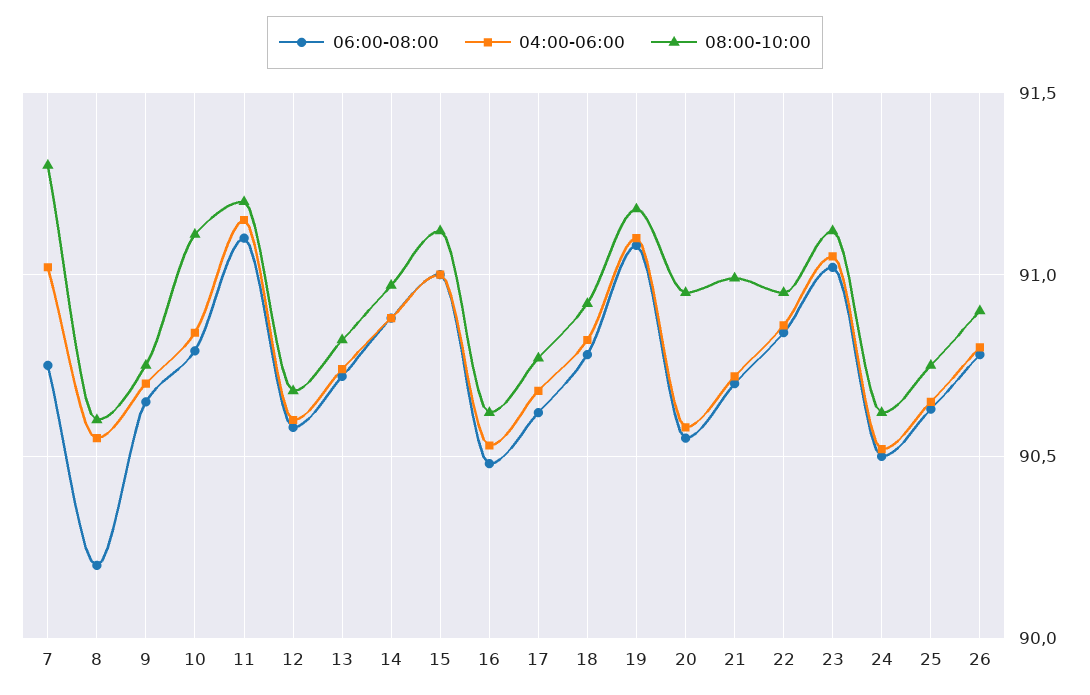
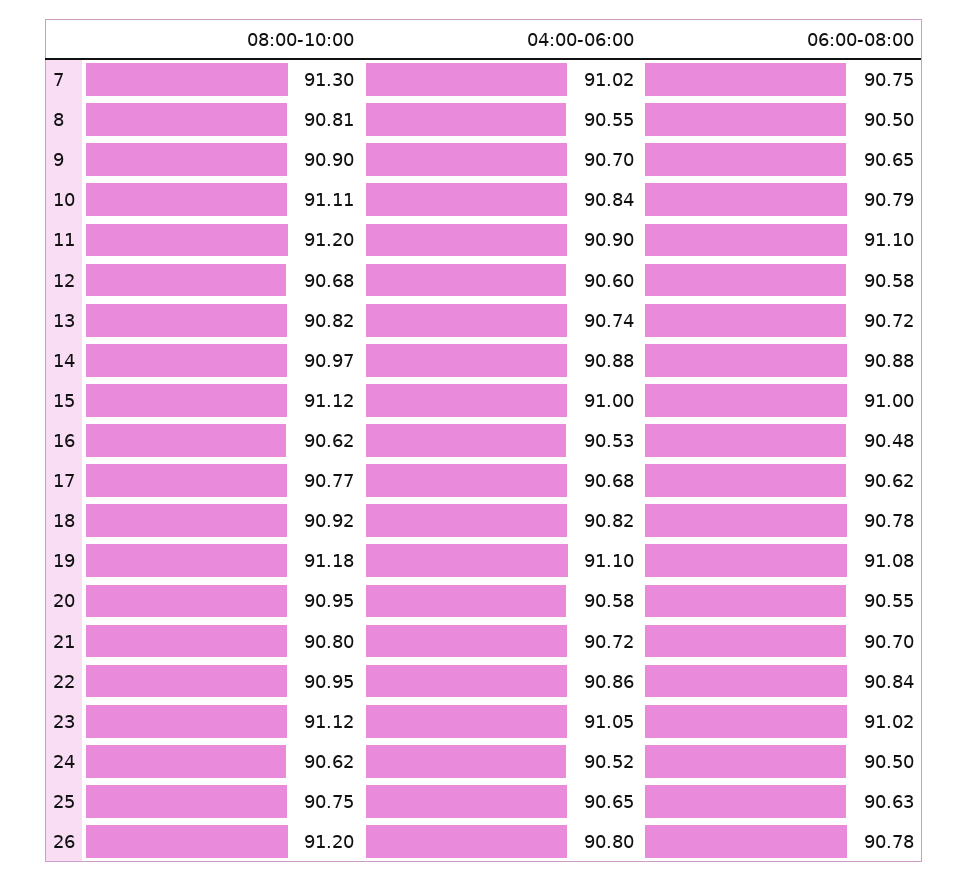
  {
    "06:00-08:00": {
      "7": 90.75,
-     "8": 90.2,
+     "8": 90.5,
      "9": 90.65,
      "10": 90.79,
      "11": 91.1,
      "12": 90.58,
      "13": 90.72,
      "14": 90.88,
      "15": 91,
      "16": 90.48,
      "17": 90.62,
      "18": 90.78,
      "19": 91.08,
      "20": 90.55,
      "21": 90.7,
      "22": 90.84,
      "23": 91.02,
      "24": 90.5,
      "25": 90.63,
      "26": 90.78
    },
    "04:00-06:00": {
      "7": 91.02,
      "8": 90.55,
      "9": 90.7,
      "10": 90.84,
-     "11": 91.15,
+     "11": 90.9,
      "12": 90.6,
      "13": 90.74,
      "14": 90.88,
      "15": 91,
      "16": 90.53,
      "17": 90.68,
      "18": 90.82,
      "19": 91.1,
      "20": 90.58,
      "21": 90.72,
      "22": 90.86,
      "23": 91.05,
      "24": 90.52,
      "25": 90.65,
      "26": 90.8
    },
    "08:00-10:00": {
      "7": 91.3,
-     "8": 90.6,
+     "8": 90.81,
-     "9": 90.75,
+     "9": 90.9,
      "10": 91.11,
      "11": 91.2,
      "12": 90.68,
      "13": 90.82,
      "14": 90.97,
      "15": 91.12,
      "16": 90.62,
      "17": 90.77,
      "18": 90.92,
      "19": 91.18,
      "20": 90.95,
-     "21": 91,
+     "21": 90.8,
      "22": 90.95,
      "23": 91.12,
      "24": 90.62,
      "25": 90.75,
-     "26": 90.9
+     "26": 91.2
    }
  }

